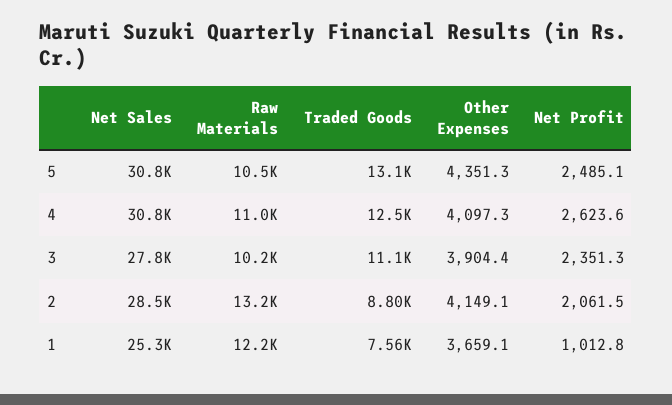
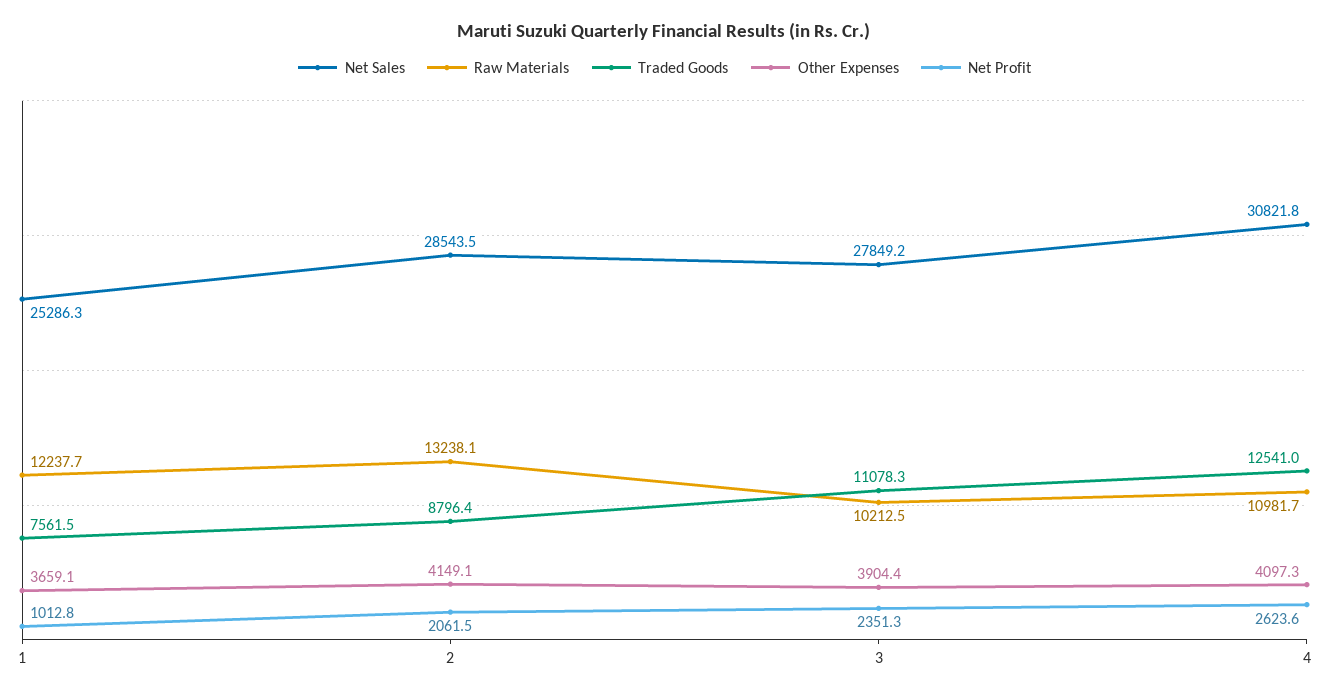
  {
    "Net Sales": {
-     "5": 30800,
      "4": 30821.8,
      "3": 27849.2,
      "2": 28543.5,
      "1": 25286.3
    },
    "Raw Materials": {
-     "5": 10500,
      "4": 10981.7,
      "3": 10212.5,
      "2": 13238.1,
      "1": 12237.7
    },
    "Traded Goods": {
-     "5": 13100,
      "4": 12541,
      "3": 11078.3,
      "2": 8796.4,
      "1": 7561.5
    },
    "Other Expenses": {
-     "5": 4351.3,
      "4": 4097.3,
      "3": 3904.4,
      "2": 4149.1,
      "1": 3659.1
    },
    "Net Profit": {
-     "5": 2485.1,
      "4": 2623.6,
      "3": 2351.3,
      "2": 2061.5,
      "1": 1012.8
    }
  }

